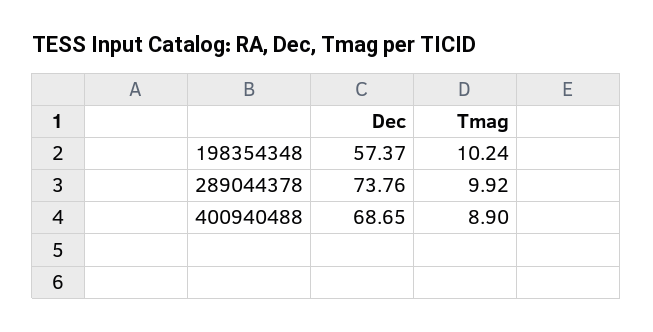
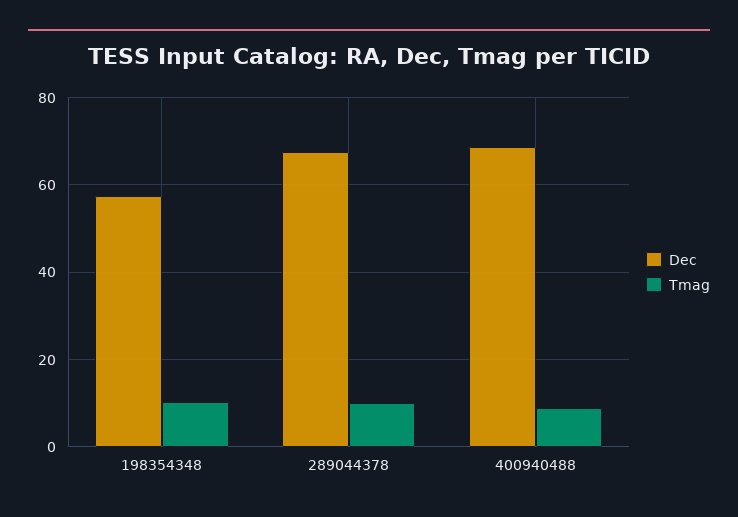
  {
    "Dec": {
      "198354348": 57.37,
-     "289044378": 73.76,
+     "289044378": 68,
      "400940488": 68.65
    },
    "Tmag": {
      "198354348": 10.24,
      "289044378": 9.92,
      "400940488": 8.9
    }
  }

